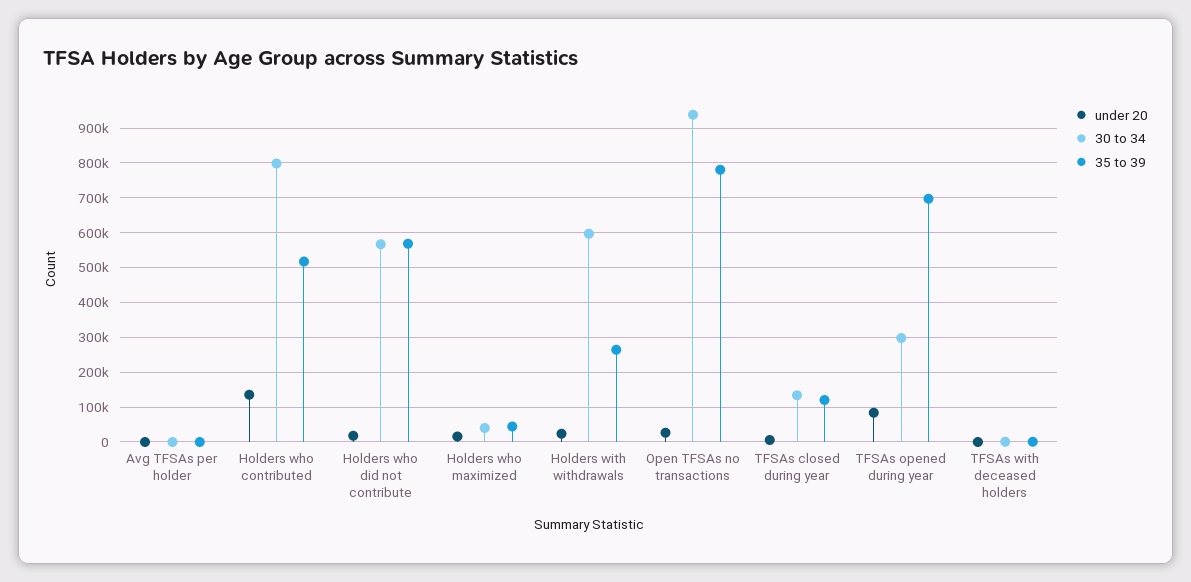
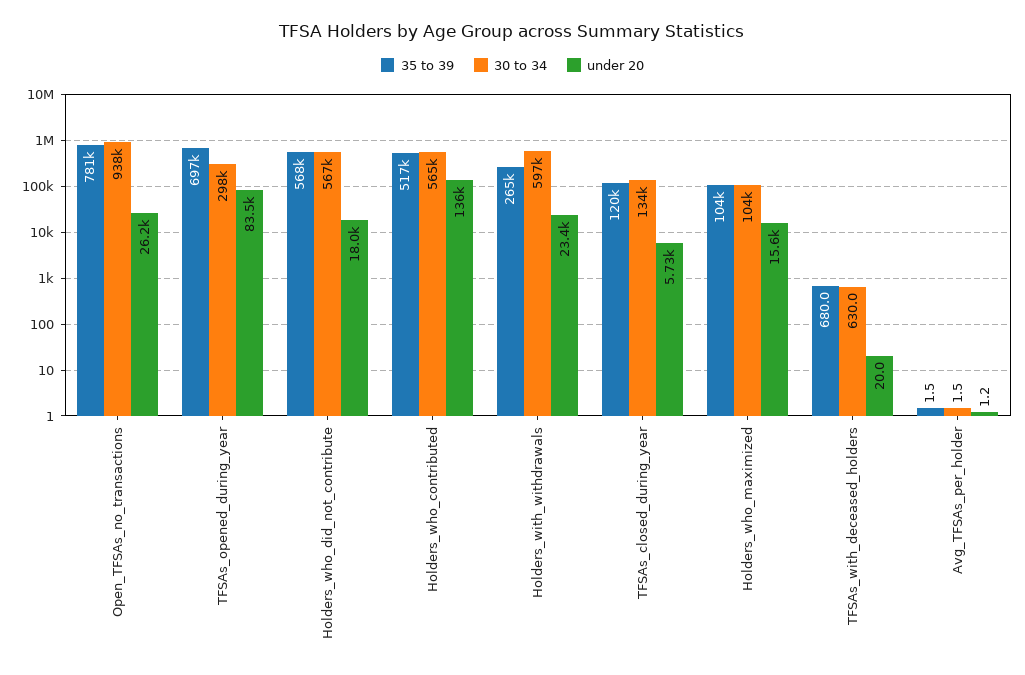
  {
    "under 20": {
      "Avg TFSAs per holder": 1.2,
      "Holders who contributed": 136000,
      "Holders who did not contribute": 18000,
      "Holders who maximized": 15600,
      "Holders with withdrawals": 23400,
      "Open TFSAs no transactions": 26200,
      "TFSAs closed during year": 5730,
      "TFSAs opened during year": 83500,
      "TFSAs with deceased holders": 20
    },
    "30 to 34": {
      "Avg TFSAs per holder": 1.5,
-     "Holders who contributed": 800000,
+     "Holders who contributed": 565000,
      "Holders who did not contribute": 567000,
-     "Holders who maximized": 40000,
+     "Holders who maximized": 104000,
      "Holders with withdrawals": 597000,
      "Open TFSAs no transactions": 938000,
      "TFSAs closed during year": 134000,
      "TFSAs opened during year": 298000,
      "TFSAs with deceased holders": 630
    },
    "35 to 39": {
      "Avg TFSAs per holder": 1.5,
      "Holders who contributed": 517000,
      "Holders who did not contribute": 568000,
-     "Holders who maximized": 40000,
+     "Holders who maximized": 104000,
      "Holders with withdrawals": 265000,
      "Open TFSAs no transactions": 781000,
      "TFSAs closed during year": 120000,
      "TFSAs opened during year": 697000,
      "TFSAs with deceased holders": 680
    }
  }

